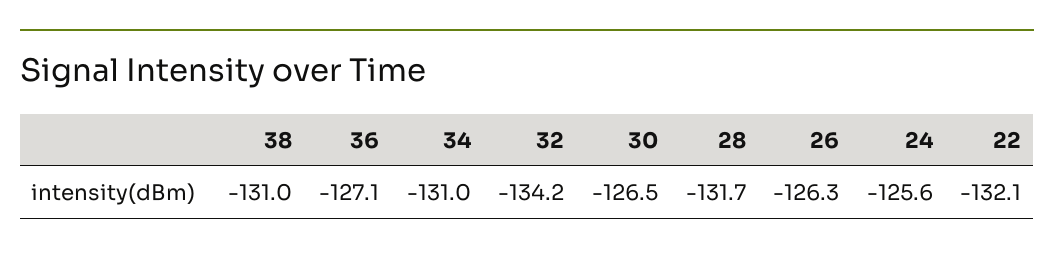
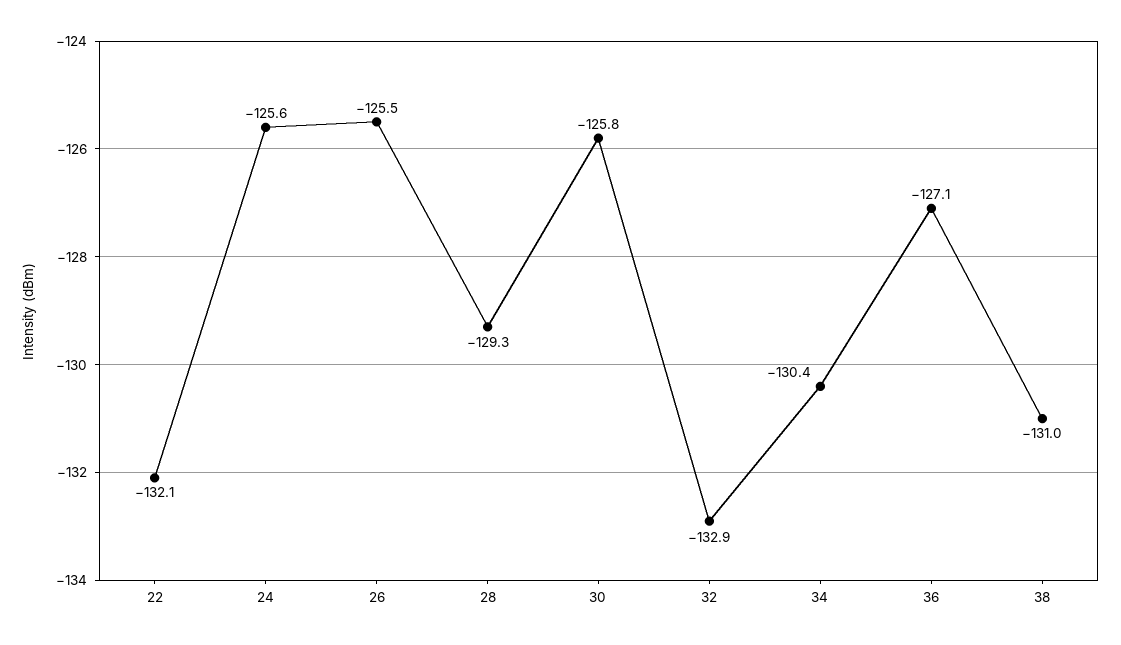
  {
    "38": -131,
    "36": -127.1,
-   "34": -131,
+   "34": -130.4,
-   "32": -134.2,
+   "32": -132.9,
-   "30": -126.5,
+   "30": -125.8,
-   "28": -131.7,
+   "28": -129.3,
-   "26": -126.3,
+   "26": -125.5,
    "24": -125.6,
    "22": -132.1
  }

